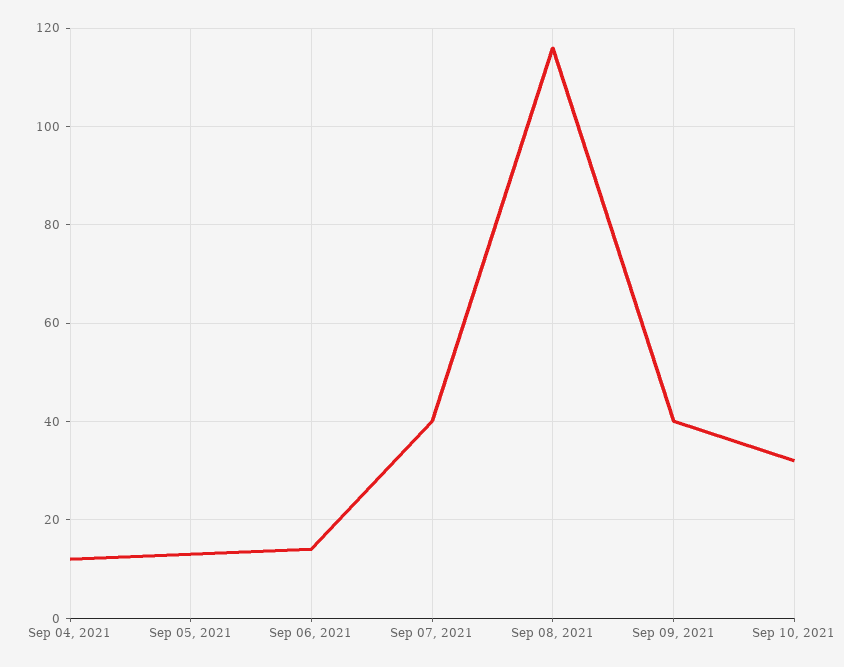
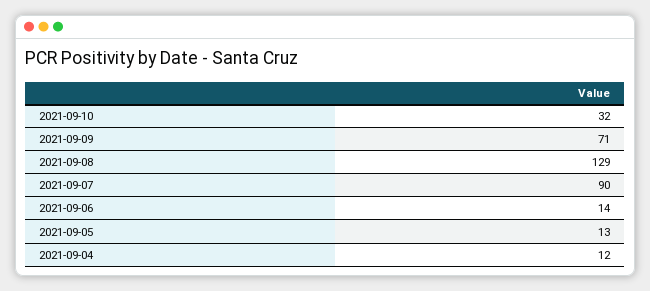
  {
    "Sep 04, 2021": 12,
    "Sep 05, 2021": 13,
    "Sep 06, 2021": 14,
-   "Sep 07, 2021": 40,
+   "Sep 07, 2021": 90,
-   "Sep 08, 2021": 115,
+   "Sep 08, 2021": 129,
-   "Sep 09, 2021": 40,
+   "Sep 09, 2021": 71,
    "Sep 10, 2021": 32
  }

